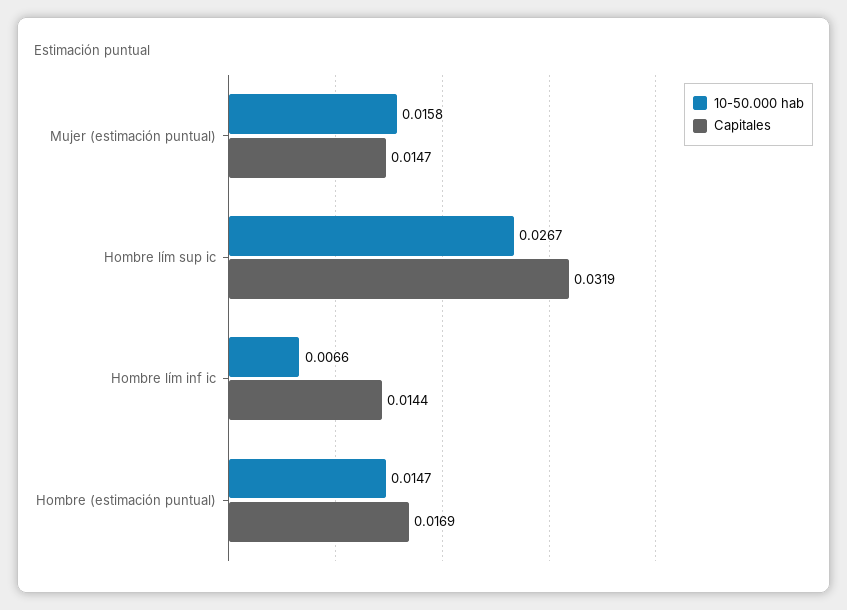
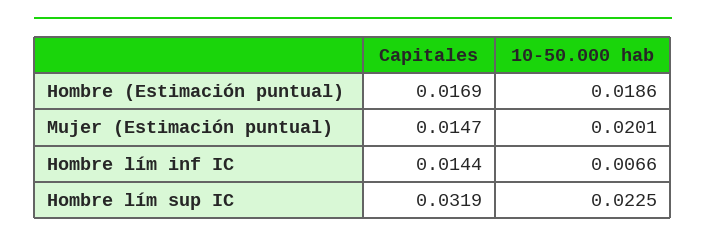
  {
    "10-50.000 hab": {
-     "Mujer (estimación puntual)": 0.0158,
+     "Mujer (estimación puntual)": 0.0201,
-     "Hombre lím sup ic": 0.0267,
+     "Hombre lím sup ic": 0.0225,
      "Hombre lím inf ic": 0.0066,
-     "Hombre (estimación puntual)": 0.0147
+     "Hombre (estimación puntual)": 0.0186
    },
    "Capitales": {
      "Mujer (estimación puntual)": 0.0147,
      "Hombre lím sup ic": 0.0319,
      "Hombre lím inf ic": 0.0144,
      "Hombre (estimación puntual)": 0.0169
    }
  }

